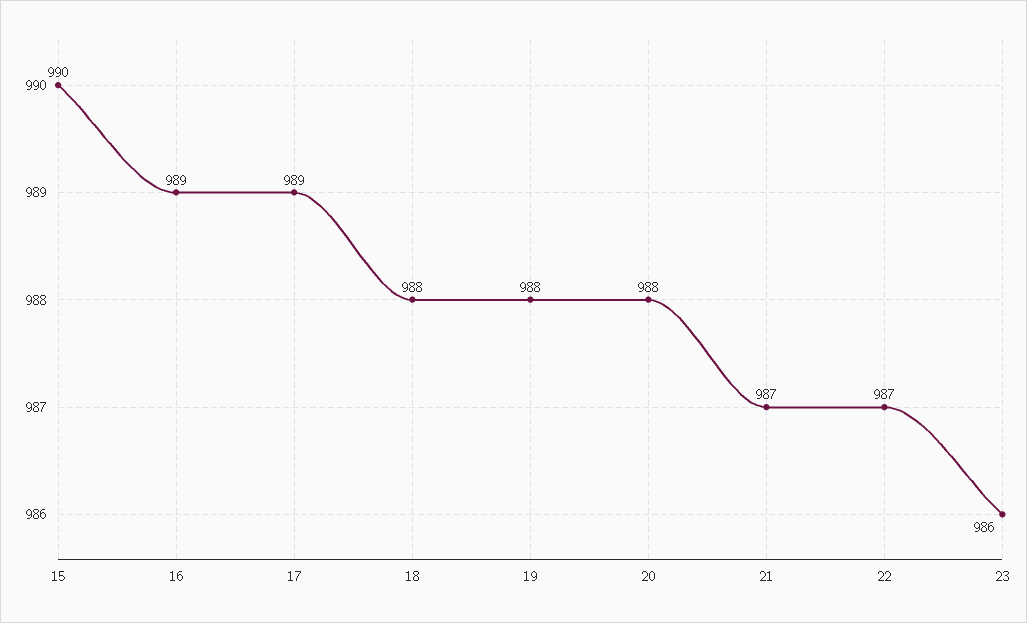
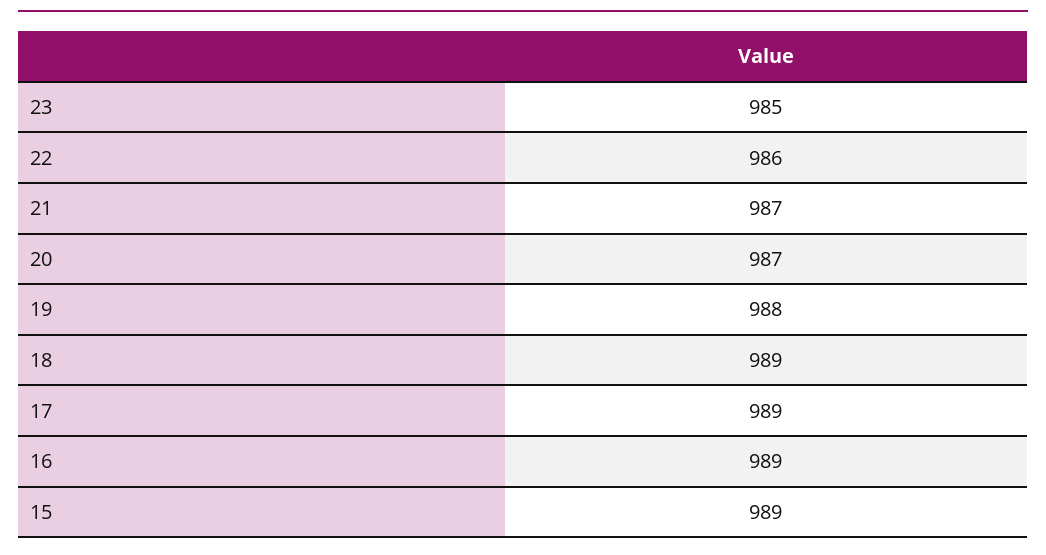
  {
-   "15": 990,
+   "15": 989,
    "16": 989,
    "17": 989,
-   "18": 988,
+   "18": 989,
    "19": 988,
-   "20": 988,
+   "20": 987,
    "21": 987,
-   "22": 987,
+   "22": 986,
-   "23": 986
+   "23": 985
  }

